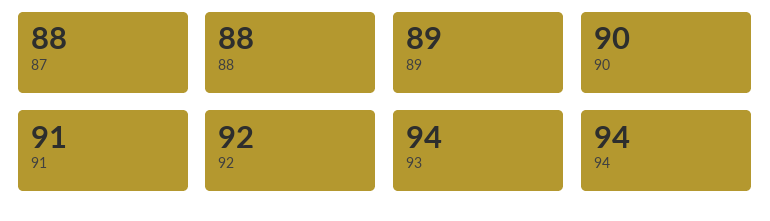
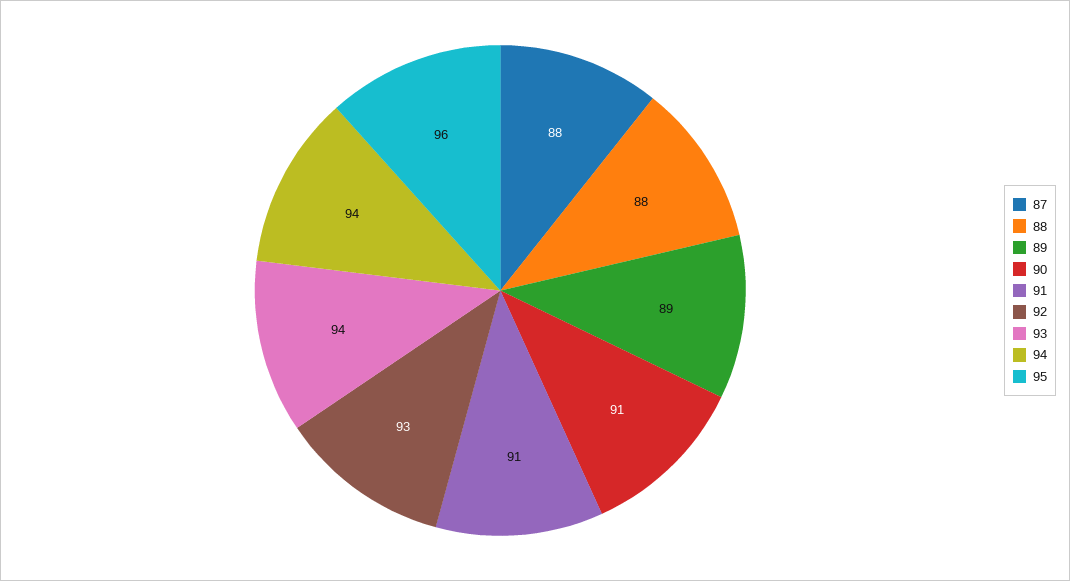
  {
    "87": 88,
    "88": 88,
    "89": 89,
-   "90": 90,
+   "90": 91,
    "91": 91,
-   "92": 92,
+   "92": 93,
    "93": 94,
-   "94": 94
+   "94": 94,
+   "95": 96
  }

